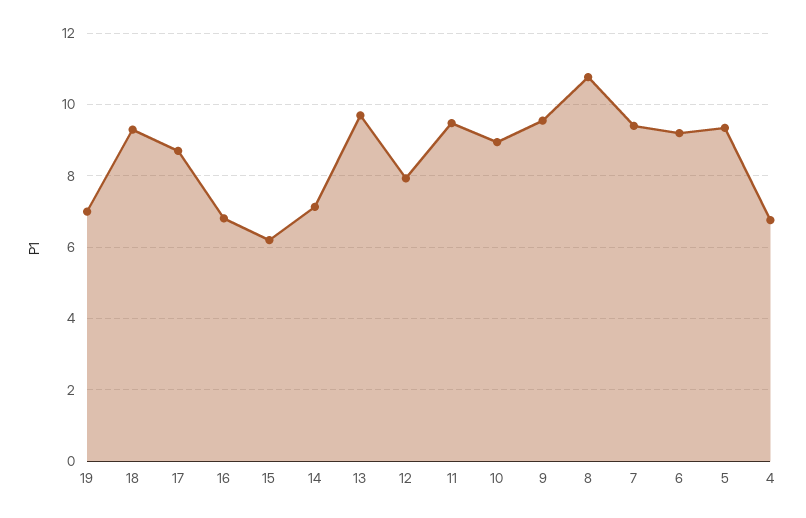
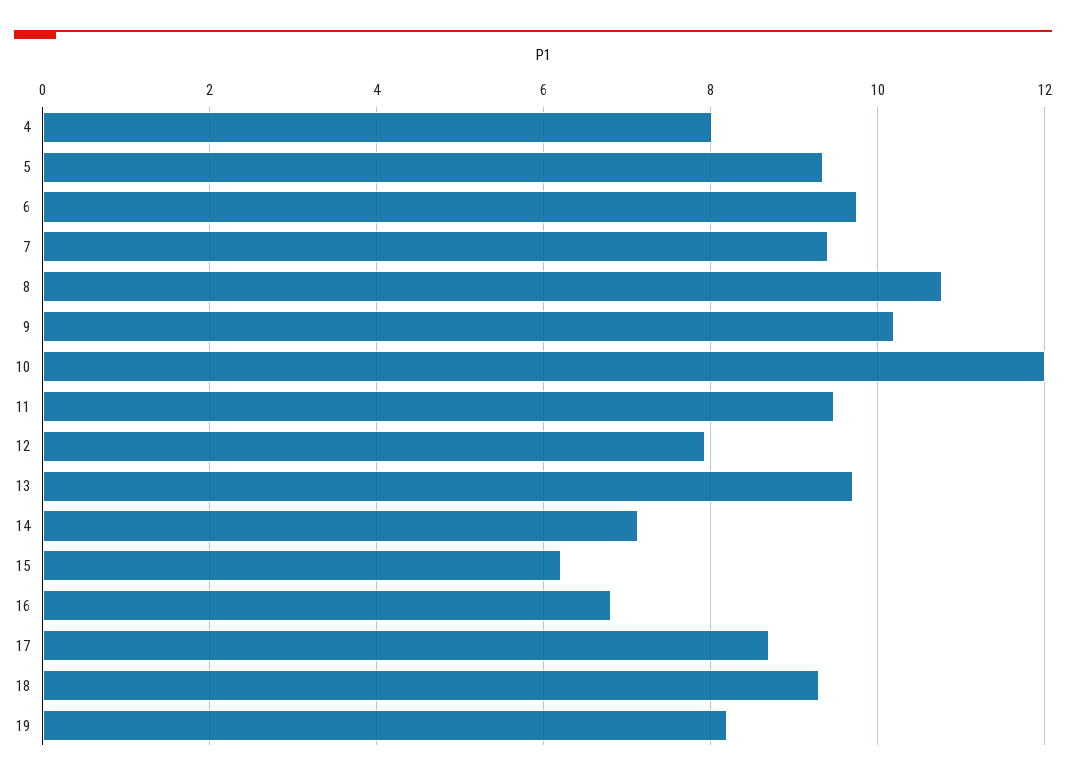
  {
-   "19": 7,
+   "19": 8.2,
    "18": 9.4,
    "17": 8.8,
    "16": 6.8,
    "15": 6.2,
    "14": 7.2,
    "13": 9.8,
    "12": 8,
    "11": 9.4,
-   "10": 9,
+   "10": 12,
-   "9": 9.6,
+   "9": 10.2,
    "8": 10.8,
    "7": 9.4,
-   "6": 9.2,
+   "6": 9.8,
    "5": 9.4,
-   "4": 6.8
+   "4": 8
  }

